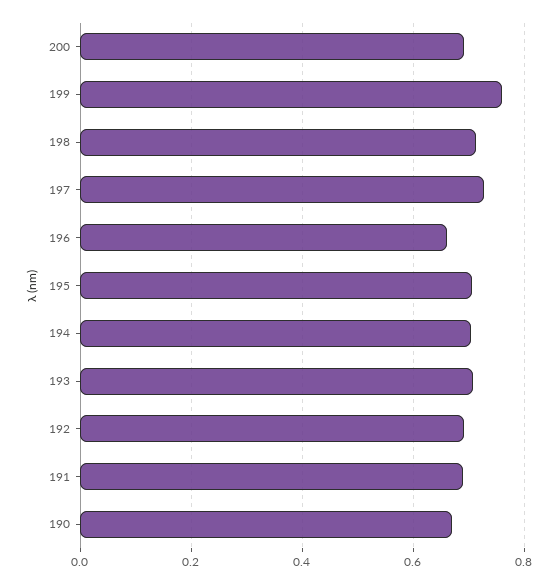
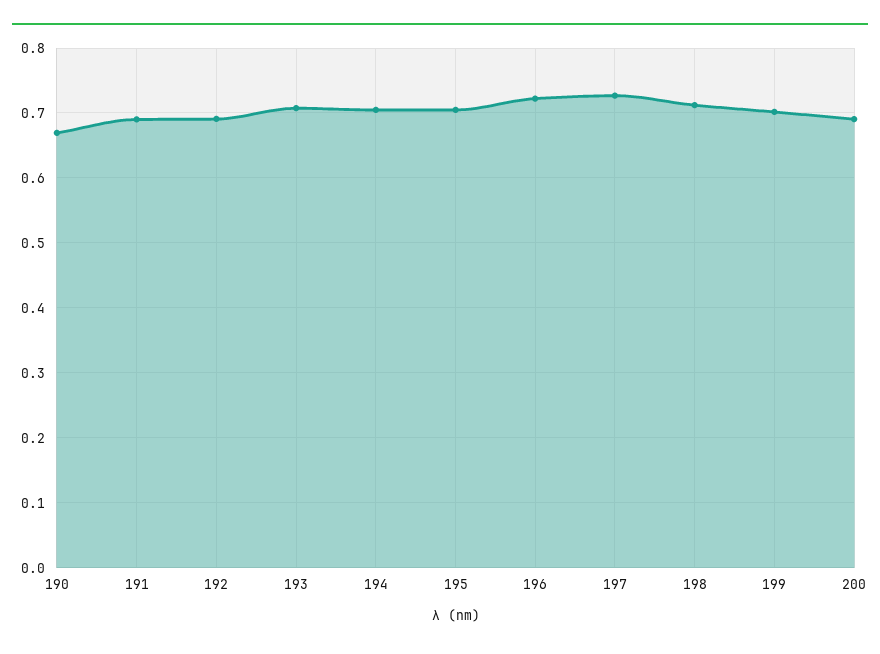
  {
    "200": 0.69,
-   "199": 0.76,
+   "199": 0.7,
    "198": 0.71,
    "197": 0.73,
-   "196": 0.66,
+   "196": 0.72,
    "195": 0.7,
    "194": 0.7,
    "193": 0.71,
    "192": 0.69,
    "191": 0.69,
    "190": 0.67
  }

